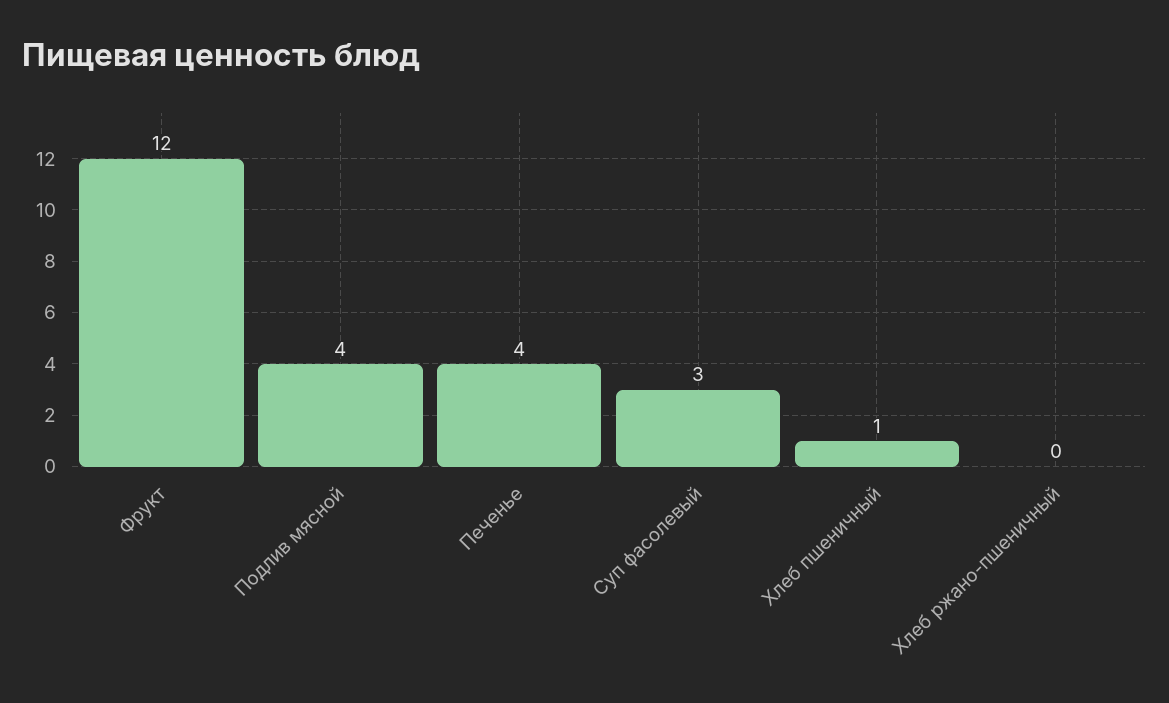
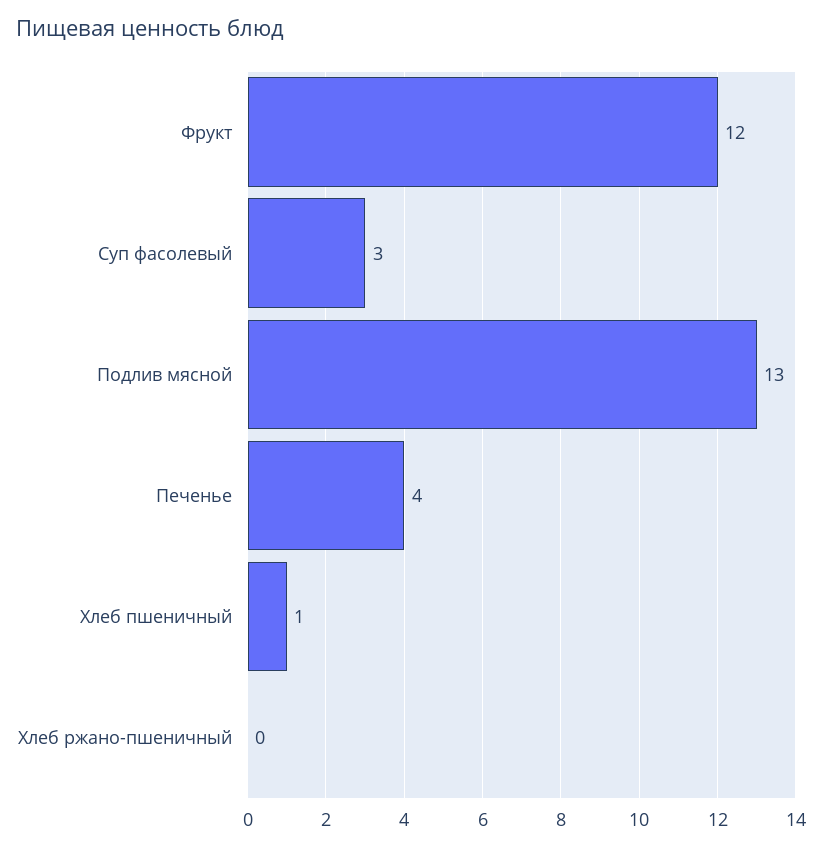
  {
    "Фрукт": 12,
-   "Подлив мясной": 4,
+   "Подлив мясной": 13,
    "Печенье": 4,
    "Суп фасолевый": 3,
    "Хлеб пшеничный": 1,
    "Хлеб ржано-пшеничный": 0
  }

